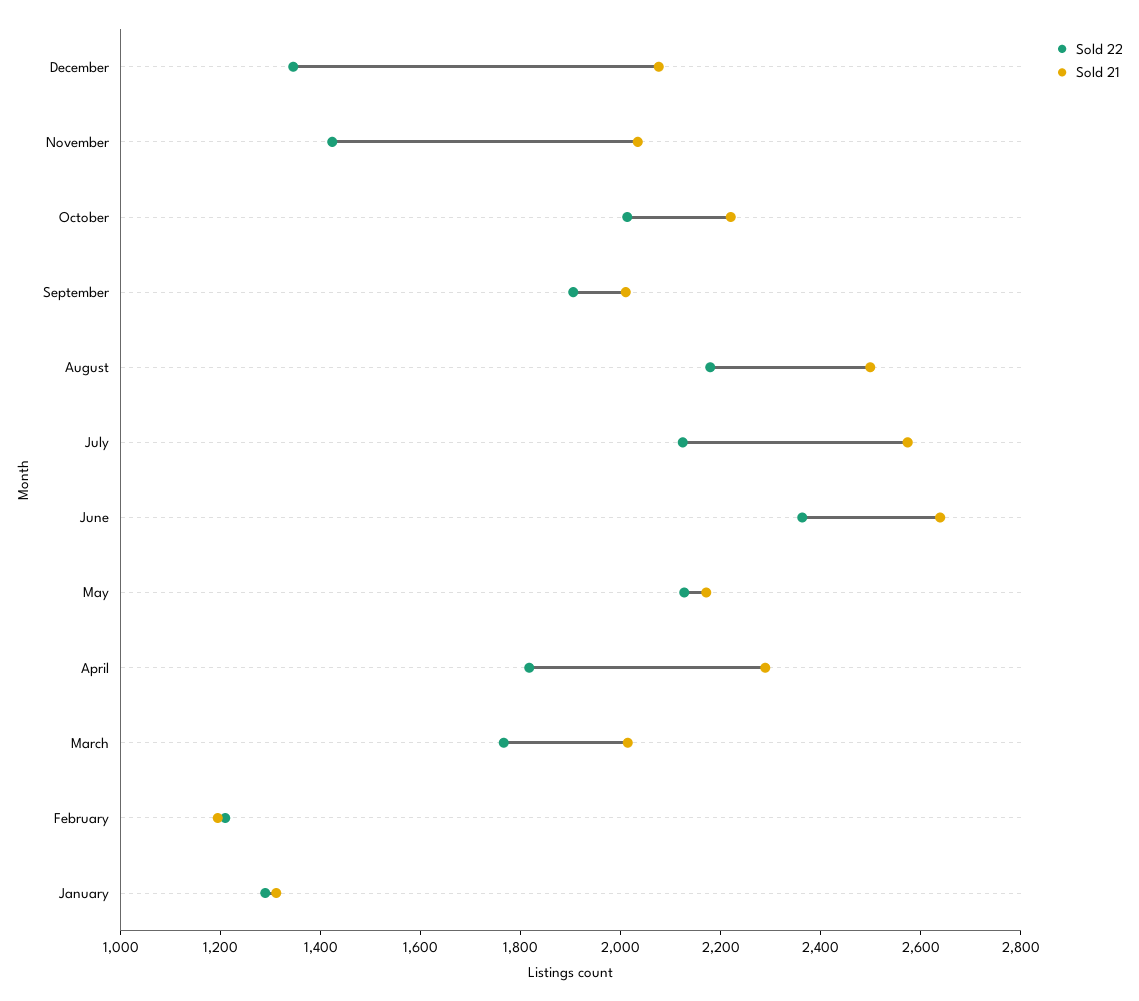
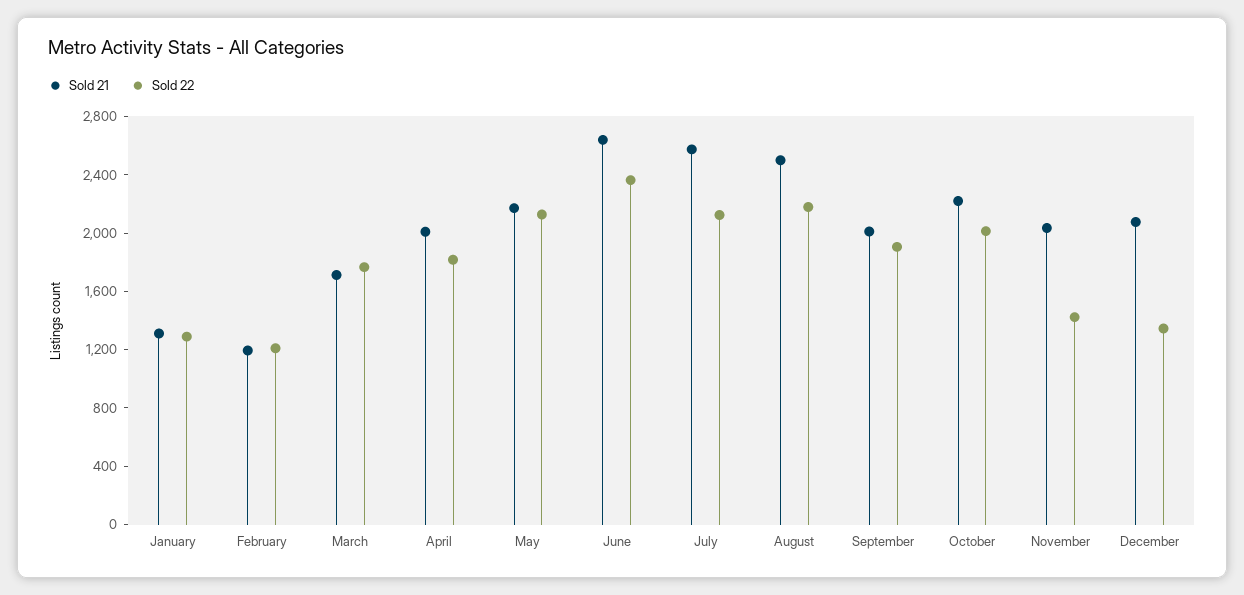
  {
    "Sold 22": {
      "December": 1350,
      "November": 1400,
      "October": 2000,
      "September": 1900,
      "August": 2200,
      "July": 2100,
      "June": 2350,
      "May": 2150,
      "April": 1800,
      "March": 1750,
      "February": 1200,
      "January": 1300
    },
    "Sold 21": {
      "December": 2100,
      "November": 2050,
      "October": 2200,
      "September": 2000,
      "August": 2500,
      "July": 2550,
      "June": 2650,
      "May": 2150,
-     "April": 2300,
+     "April": 2000,
-     "March": 2000,
+     "March": 1700,
      "February": 1200,
      "January": 1300
    }
  }

